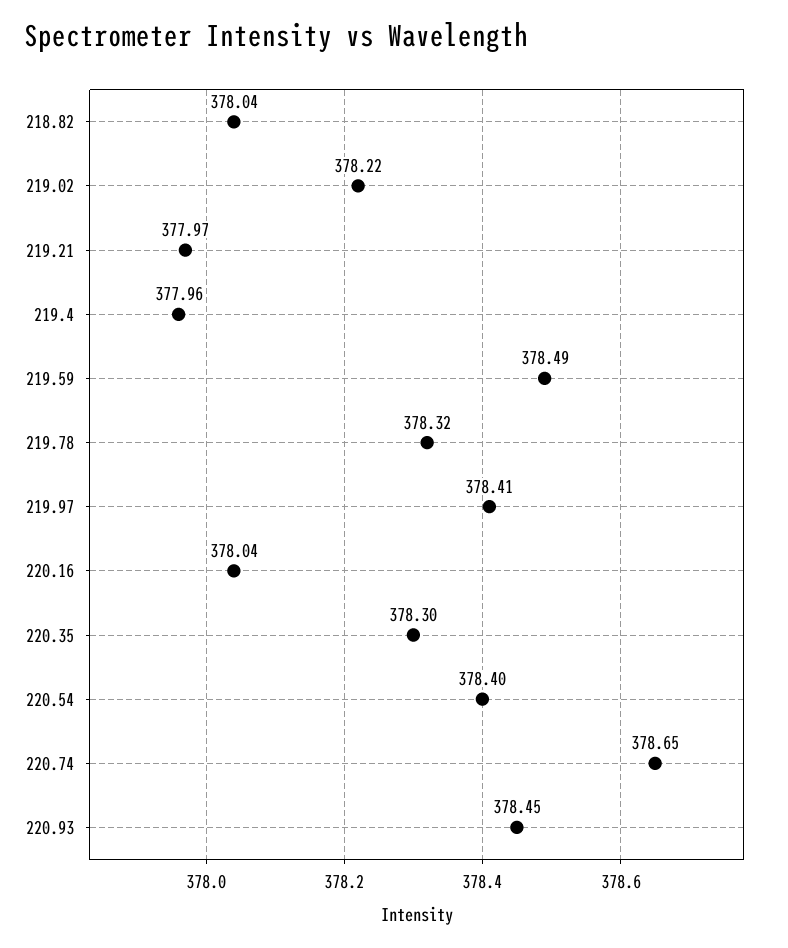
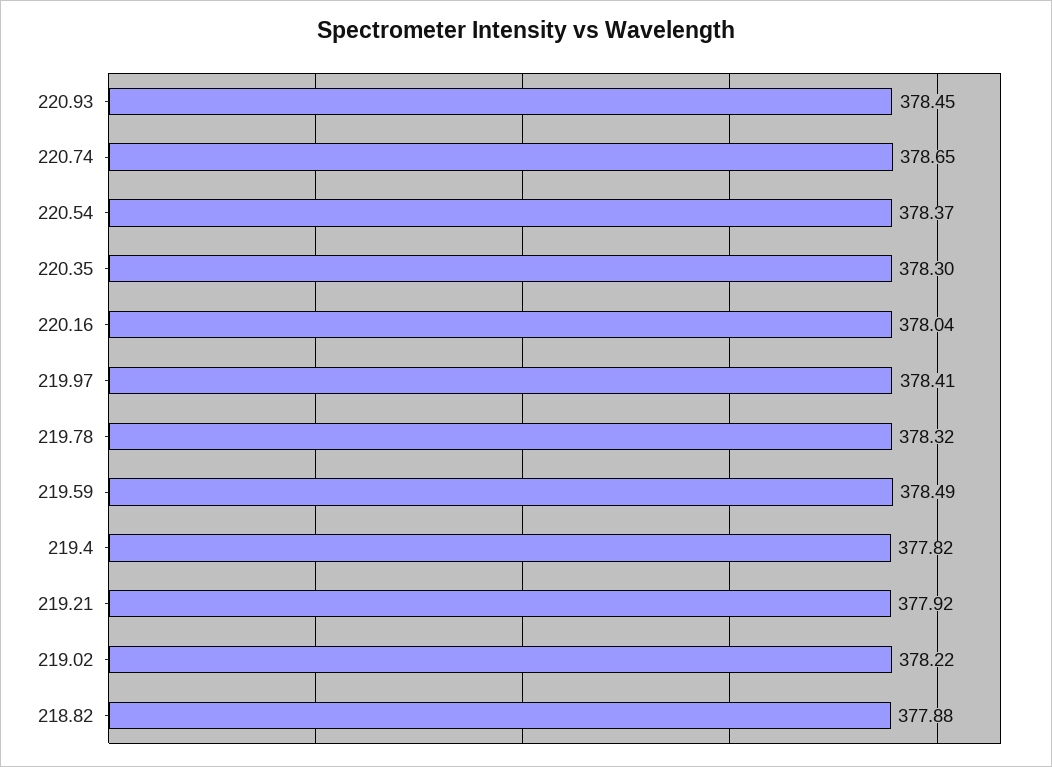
  {
-   "218.82": 378.04,
+   "218.82": 377.88,
    "219.02": 378.22,
-   "219.21": 377.97,
+   "219.21": 377.92,
-   "219.4": 377.96,
+   "219.4": 377.82,
    "219.59": 378.49,
    "219.78": 378.32,
    "219.97": 378.41,
    "220.16": 378.04,
    "220.35": 378.3,
-   "220.54": 378.4,
+   "220.54": 378.37,
    "220.74": 378.65,
    "220.93": 378.45
  }

